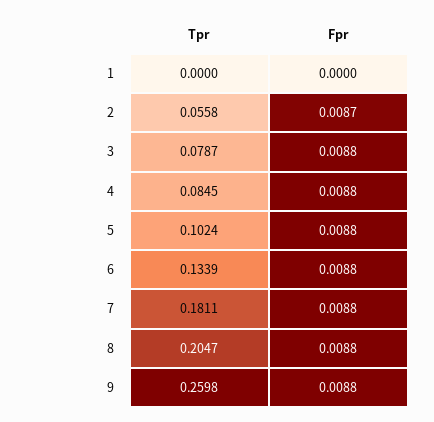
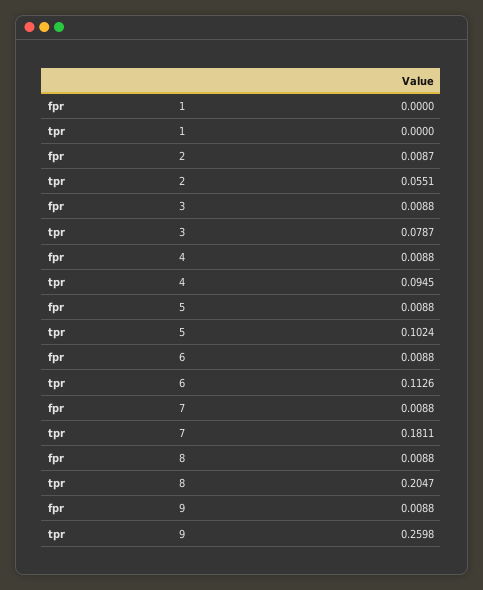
  {
    "Tpr": {
      "1": 0,
-     "2": 0.0558,
+     "2": 0.0551,
      "3": 0.0787,
-     "4": 0.0845,
+     "4": 0.0945,
      "5": 0.1024,
-     "6": 0.1339,
+     "6": 0.1126,
      "7": 0.1811,
      "8": 0.2047,
      "9": 0.2598
    },
    "Fpr": {
      "1": 0,
      "2": 0.0087,
      "3": 0.0088,
      "4": 0.0088,
      "5": 0.0088,
      "6": 0.0088,
      "7": 0.0088,
      "8": 0.0088,
      "9": 0.0088
    }
  }

